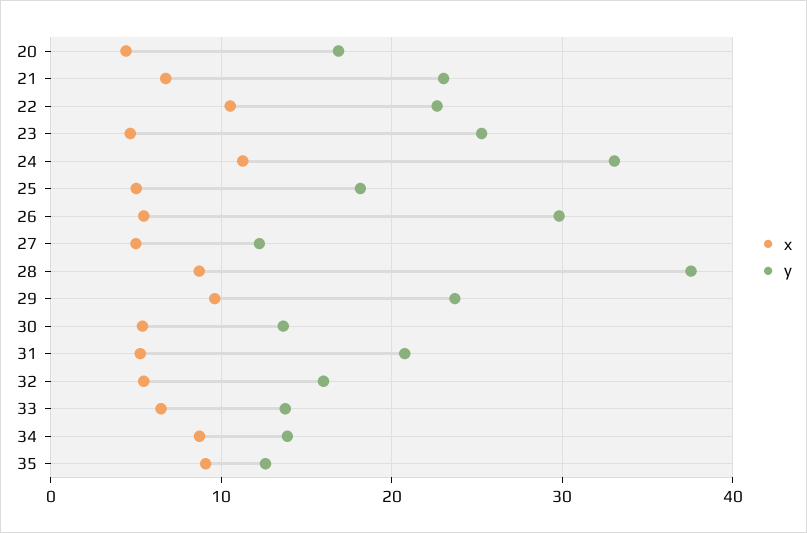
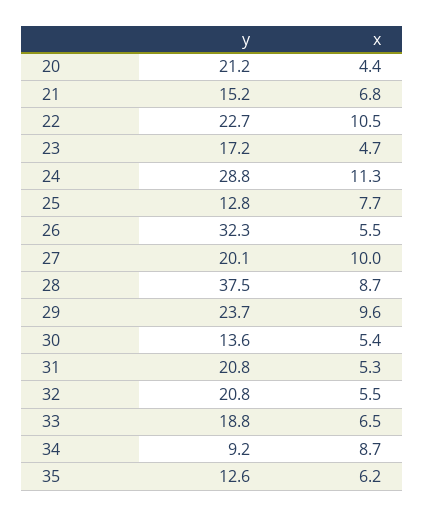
  {
    "x": {
      "20": 4.4,
      "21": 6.8,
      "22": 10.5,
      "23": 4.7,
      "24": 11.3,
-     "25": 5,
+     "25": 7.7,
      "26": 5.5,
-     "27": 5,
+     "27": 10,
      "28": 8.7,
      "29": 9.6,
      "30": 5.4,
      "31": 5.3,
      "32": 5.5,
      "33": 6.5,
      "34": 8.7,
-     "35": 9
+     "35": 6.2
    },
    "y": {
-     "20": 17,
+     "20": 21.2,
-     "21": 23,
+     "21": 15.2,
      "22": 22.7,
-     "23": 25,
+     "23": 17.2,
-     "24": 33,
+     "24": 28.8,
-     "25": 18,
+     "25": 12.8,
-     "26": 30,
+     "26": 32.3,
-     "27": 12,
+     "27": 20.1,
      "28": 37.5,
      "29": 23.7,
      "30": 13.6,
      "31": 20.8,
-     "32": 16,
+     "32": 20.8,
-     "33": 14,
+     "33": 18.8,
-     "34": 14,
+     "34": 9.2,
      "35": 12.6
    }
  }

